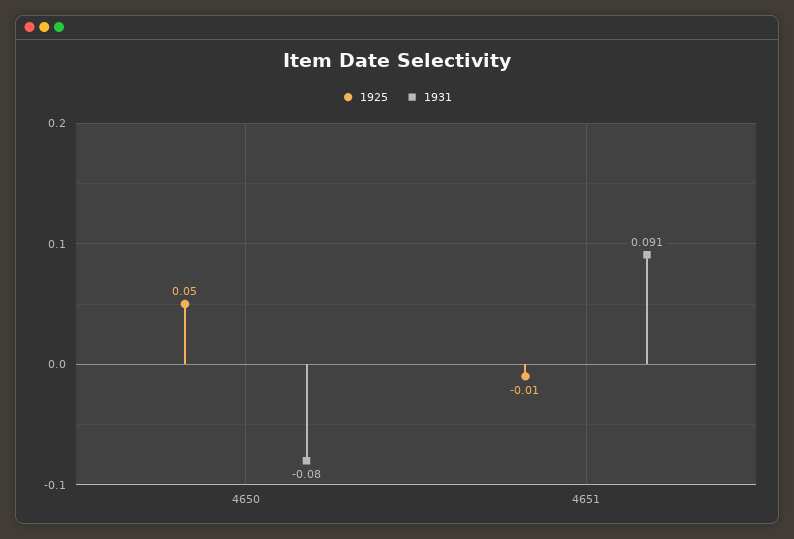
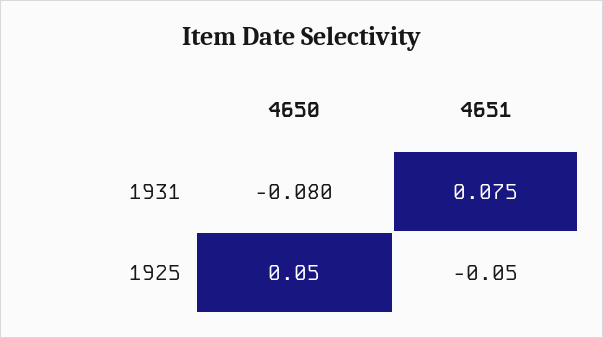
  {
    "1925": {
      "4650": 0.05,
-     "4651": -0.01
+     "4651": -0.05
    },
    "1931": {
      "4650": -0.08,
-     "4651": 0.091
+     "4651": 0.075
    }
  }

